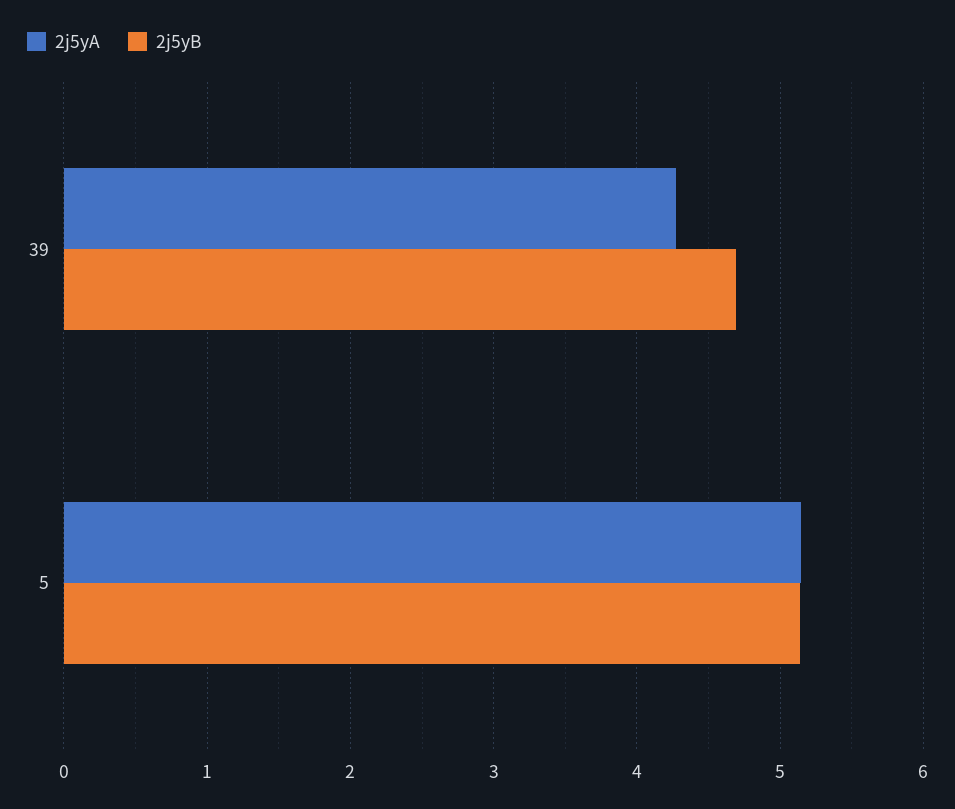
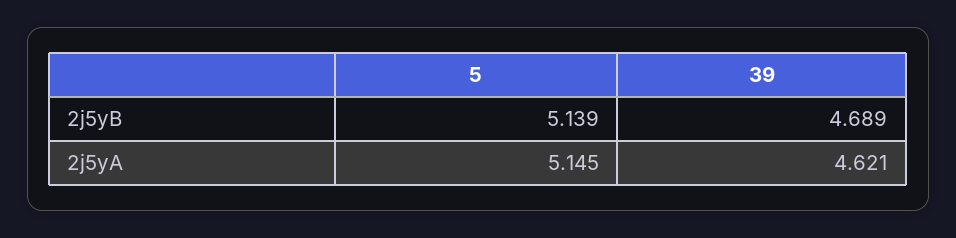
  {
    "2j5yA": {
-     "39": 4.3,
+     "39": 4.621,
      "5": 5.145
    },
    "2j5yB": {
      "39": 4.689,
      "5": 5.139
    }
  }

